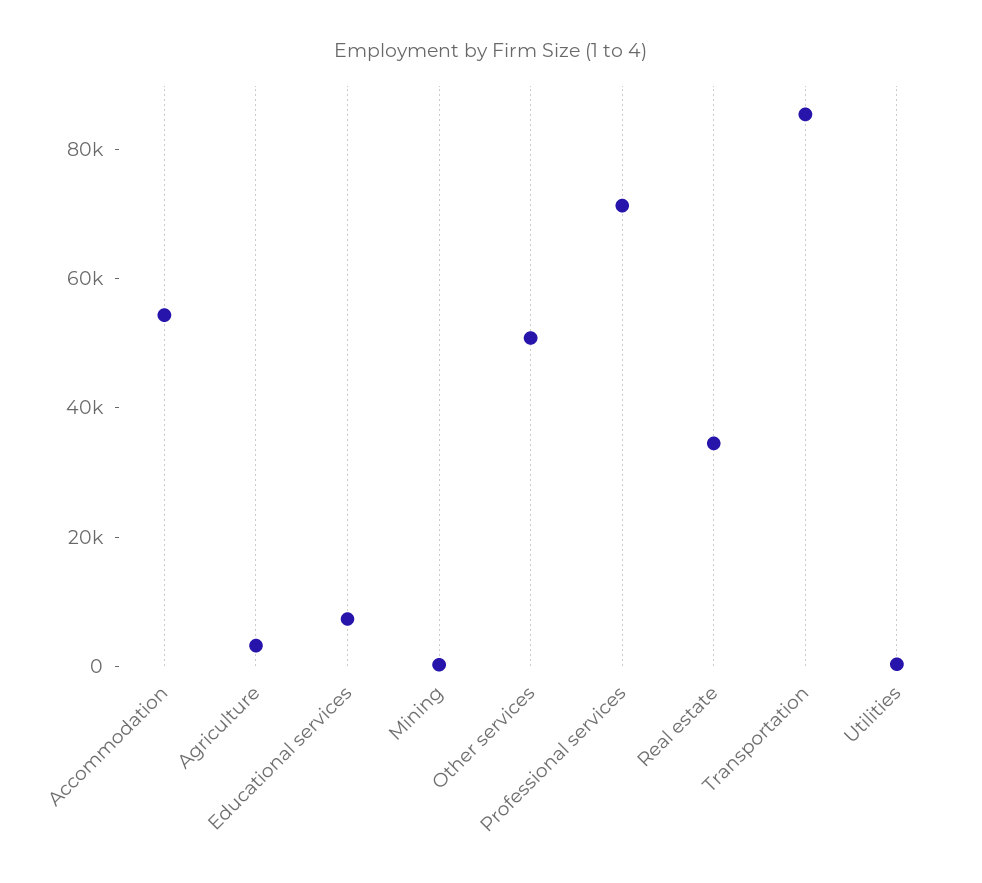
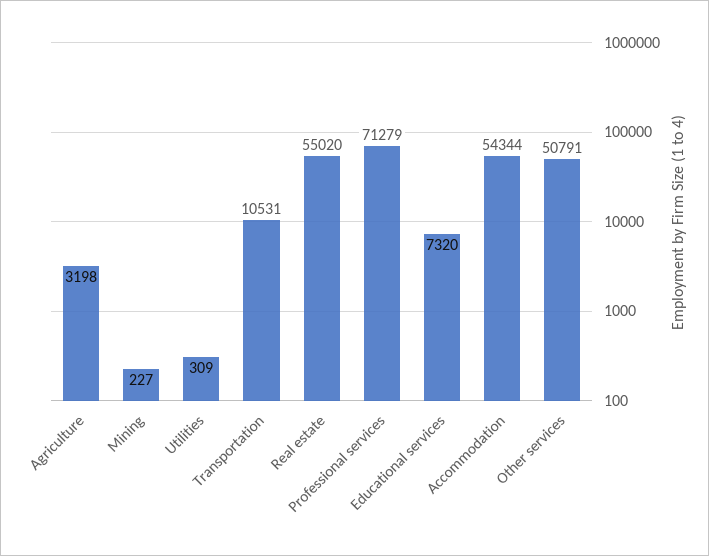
  {
    "Accommodation": 54344,
    "Agriculture": 3198,
    "Educational services": 7320,
    "Mining": 227,
    "Other services": 50791,
    "Professional services": 71279,
-   "Real estate": 35000,
+   "Real estate": 55020,
-   "Transportation": 85000,
+   "Transportation": 10531,
    "Utilities": 309
  }

